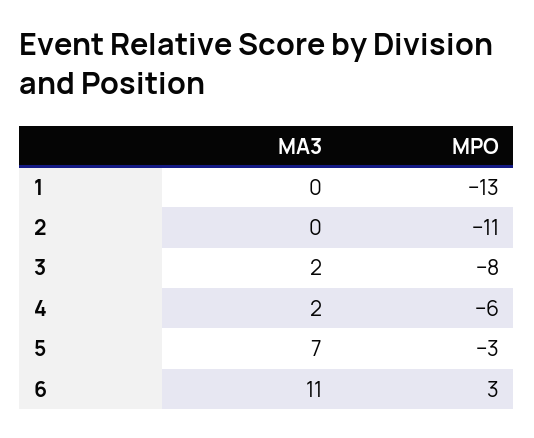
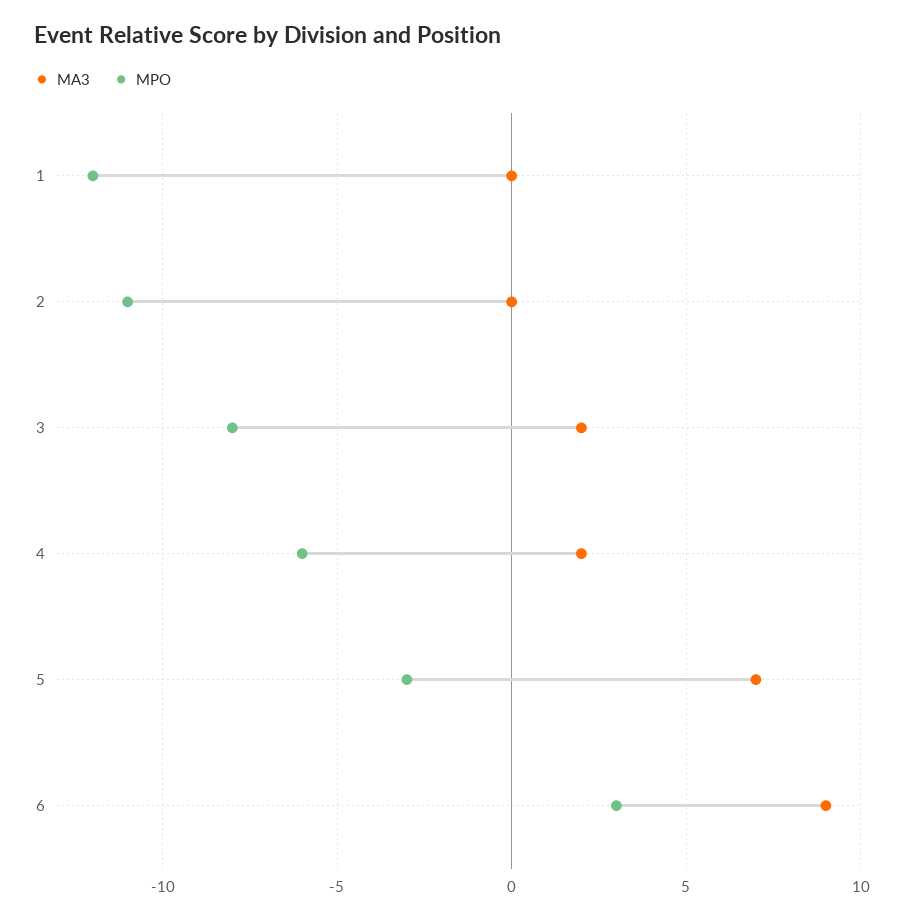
  {
    "MA3": {
      "1": 0,
      "2": 0,
      "3": 2,
      "4": 2,
      "5": 7,
-     "6": 11
+     "6": 9
    },
    "MPO": {
-     "1": -13,
+     "1": -12,
      "2": -11,
      "3": -8,
      "4": -6,
      "5": -3,
      "6": 3
    }
  }

